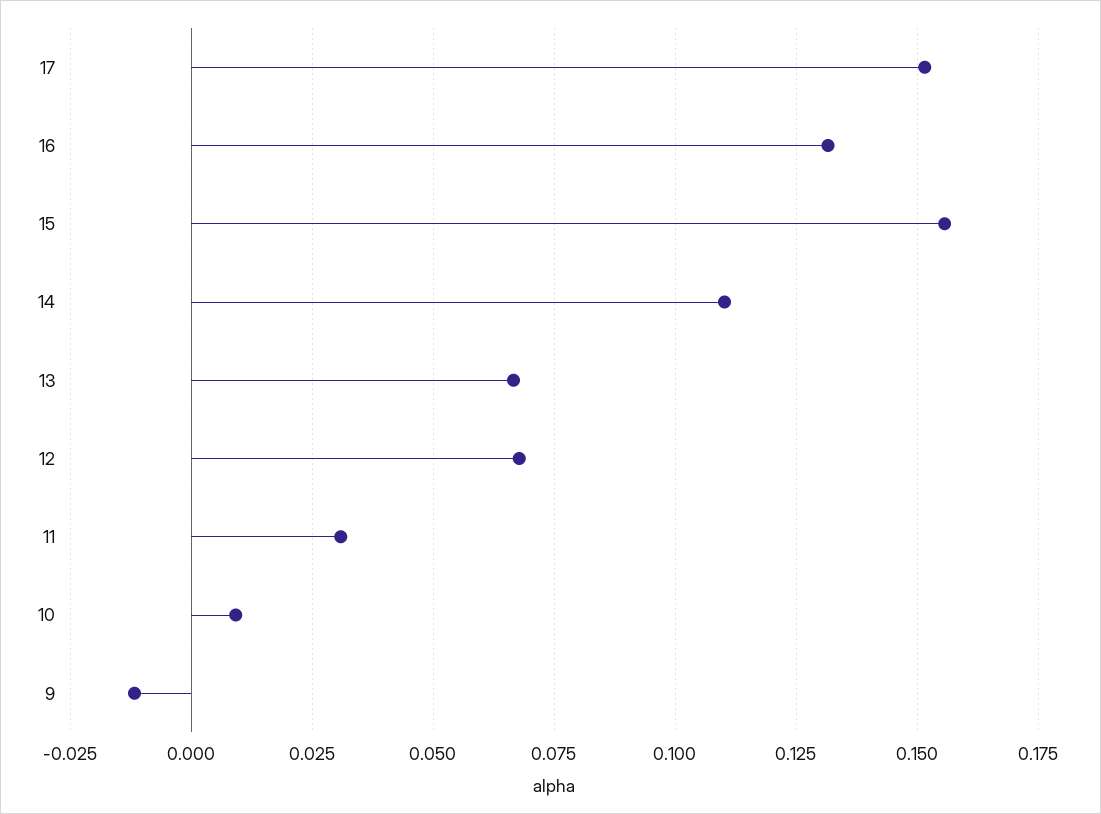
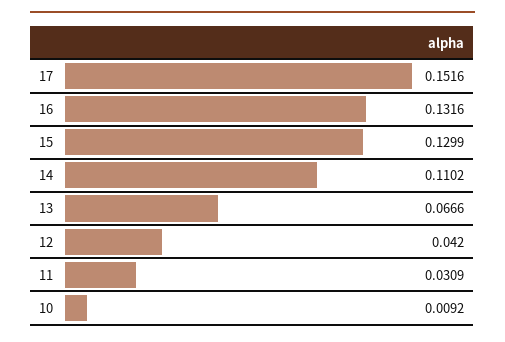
  {
    "17": 0.1516,
    "16": 0.1316,
-   "15": 0.155,
+   "15": 0.1299,
    "14": 0.1102,
    "13": 0.0666,
-   "12": 0.0675,
+   "12": 0.042,
    "11": 0.0309,
-   "10": 0.0092,
+   "10": 0.0092
-   "9": -0.0125
  }

